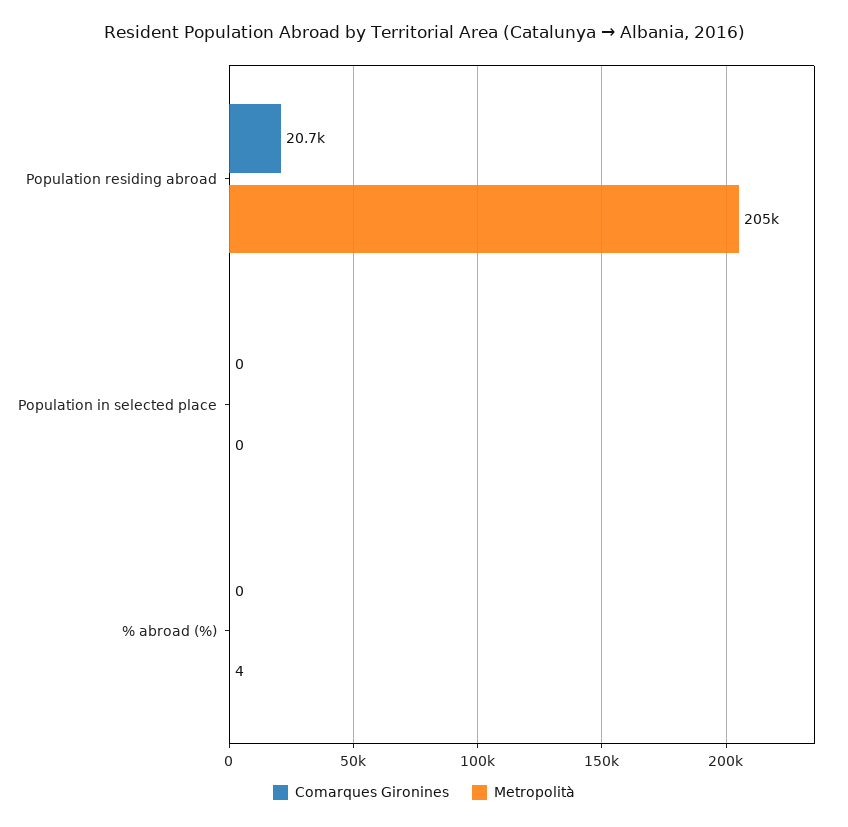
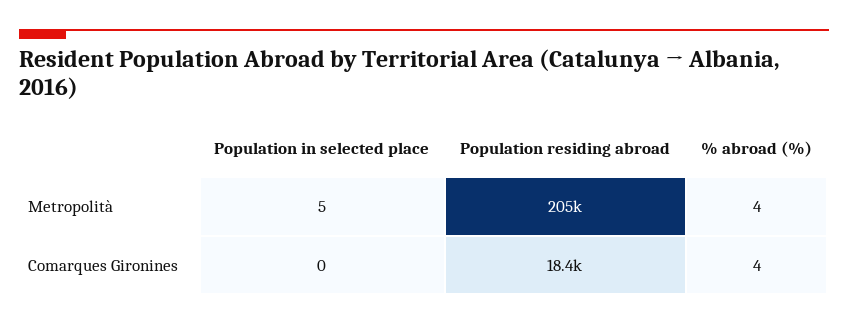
  {
    "Comarques Gironines": {
-     "Population residing abroad": 20700,
+     "Population residing abroad": 18400,
      "Population in selected place": 0,
-     "% abroad (%)": 0
+     "% abroad (%)": 4
    },
    "Metropolità": {
      "Population residing abroad": 205000,
-     "Population in selected place": 0,
+     "Population in selected place": 5,
      "% abroad (%)": 4
    }
  }

